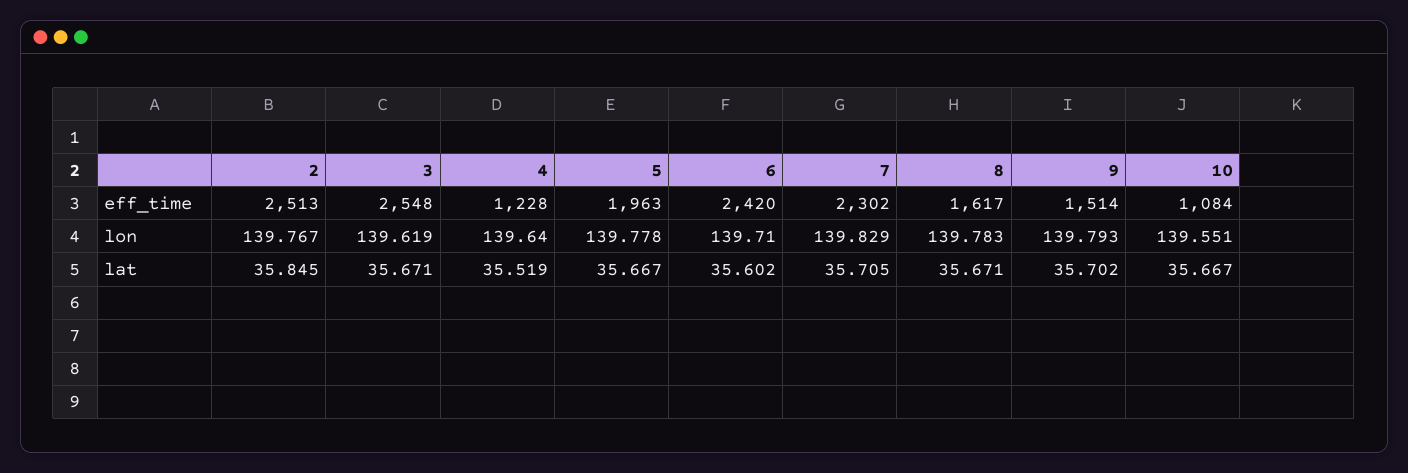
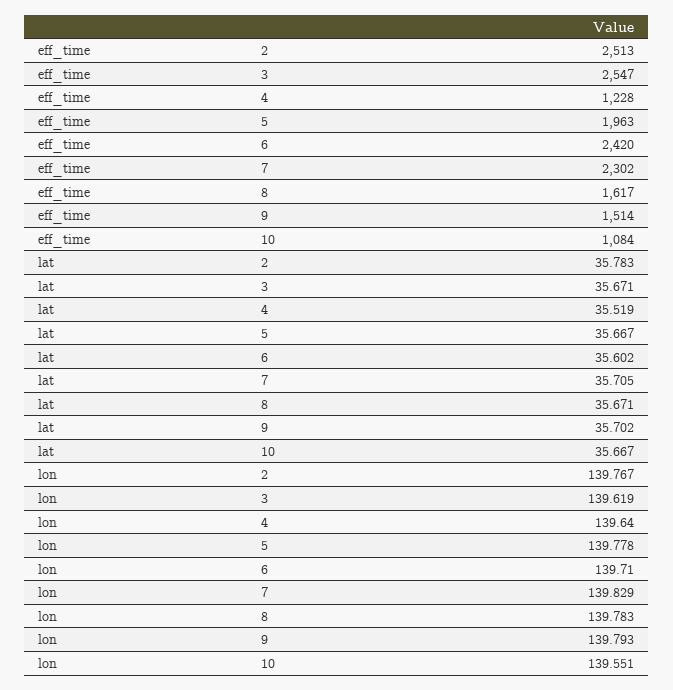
  {
    "2": {
      "eff_time": 2513,
      "lon": 139.767,
-     "lat": 35.845
+     "lat": 35.783
    },
    "3": {
-     "eff_time": 2548,
+     "eff_time": 2547,
      "lon": 139.619,
      "lat": 35.671
    },
    "4": {
      "eff_time": 1228,
      "lon": 139.64,
      "lat": 35.519
    },
    "5": {
      "eff_time": 1963,
      "lon": 139.778,
      "lat": 35.667
    },
    "6": {
      "eff_time": 2420,
      "lon": 139.71,
      "lat": 35.602
    },
    "7": {
      "eff_time": 2302,
      "lon": 139.829,
      "lat": 35.705
    },
    "8": {
      "eff_time": 1617,
      "lon": 139.783,
      "lat": 35.671
    },
    "9": {
      "eff_time": 1514,
      "lon": 139.793,
      "lat": 35.702
    },
    "10": {
      "eff_time": 1084,
      "lon": 139.551,
      "lat": 35.667
    }
  }

